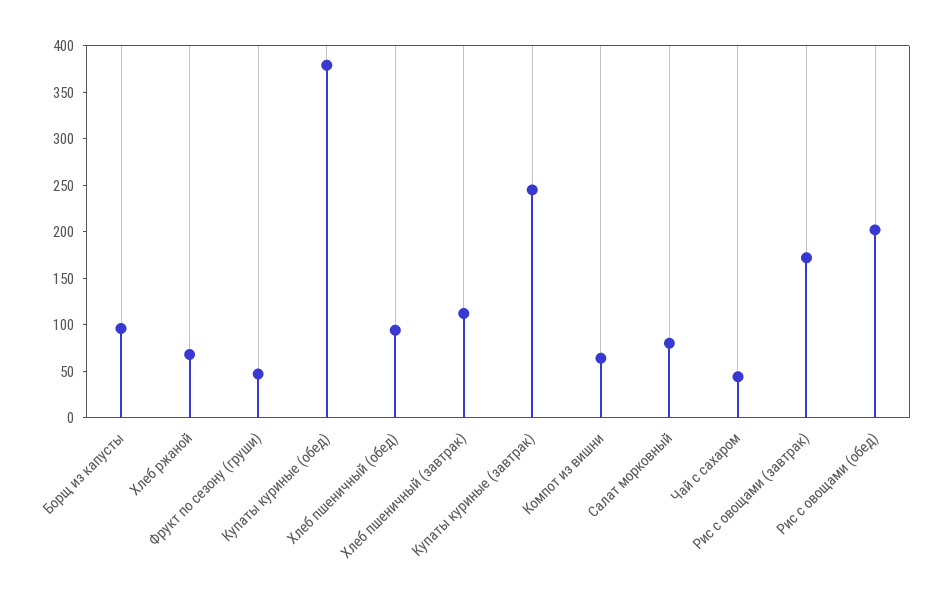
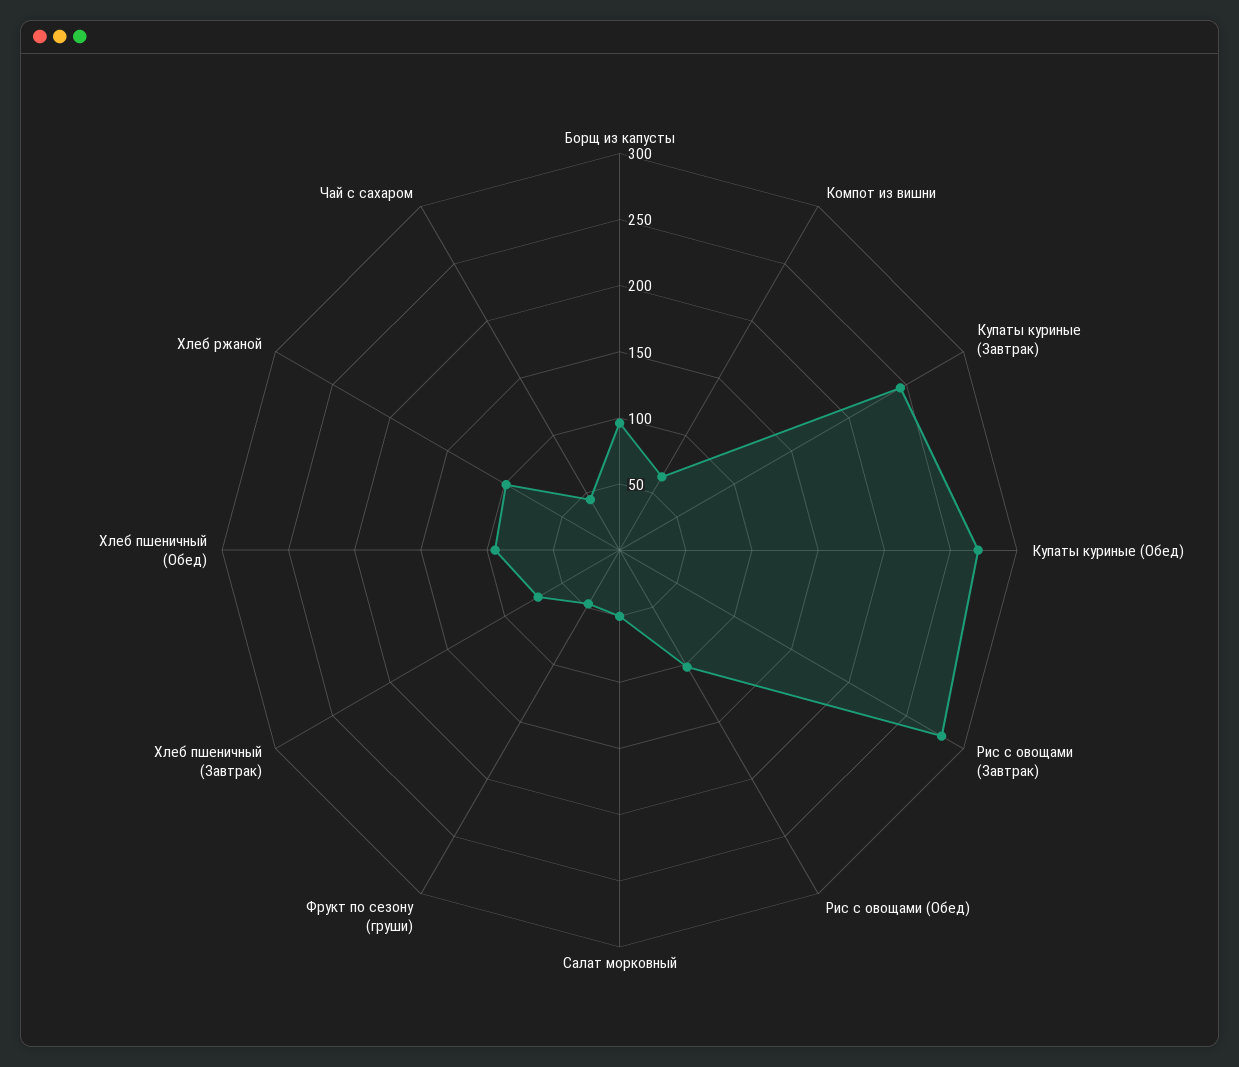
  {
    "Борщ из капусты": 100,
-   "Хлеб ржаной": 70,
+   "Хлеб ржаной": 100,
    "Фрукт по сезону (груши)": 50,
-   "Купаты куриные (обед)": 380,
+   "Купаты куриные (обед)": 270,
    "Хлеб пшеничный (обед)": 90,
-   "Хлеб пшеничный (завтрак)": 110,
+   "Хлеб пшеничный (завтрак)": 70,
    "Купаты куриные (завтрак)": 250,
    "Компот из вишни": 60,
-   "Салат морковный": 80,
+   "Салат морковный": 50,
    "Чай с сахаром": 40,
-   "Рис с овощами (завтрак)": 170,
+   "Рис с овощами (завтрак)": 280,
-   "Рис с овощами (обед)": 200
+   "Рис с овощами (обед)": 100
  }

